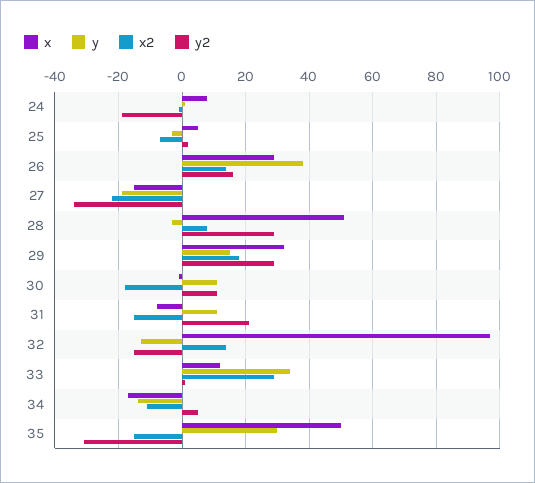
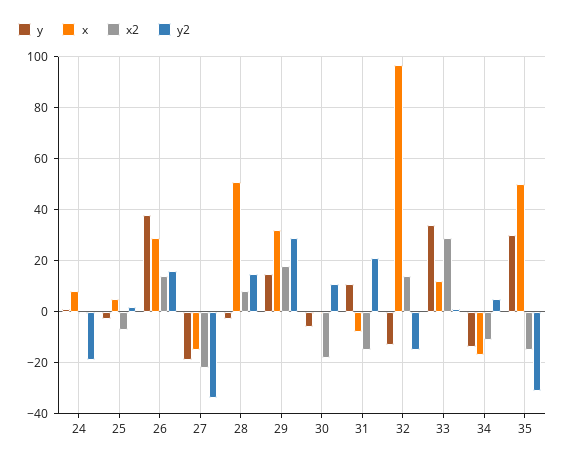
  {
    "x": {
      "24": 10,
      "25": 5,
      "26": 30,
      "27": -15,
      "28": 50,
      "29": 30,
      "30": 0,
      "31": -10,
      "32": 95,
      "33": 10,
      "34": -15,
      "35": 50
    },
    "y": {
      "24": 0,
      "25": -5,
      "26": 40,
      "27": -20,
      "28": -5,
      "29": 15,
-     "30": 10,
+     "30": -5,
      "31": 10,
      "32": -15,
      "33": 35,
      "34": -15,
      "35": 30
    },
    "x2": {
      "24": 0,
      "25": -5,
      "26": 15,
      "27": -20,
      "28": 10,
      "29": 20,
      "30": -20,
      "31": -15,
      "32": 15,
      "33": 30,
      "34": -10,
      "35": -15
    },
    "y2": {
      "24": -20,
      "25": 0,
      "26": 15,
      "27": -35,
-     "28": 30,
+     "28": 15,
      "29": 30,
      "30": 10,
      "31": 20,
      "32": -15,
      "33": 0,
      "34": 5,
      "35": -30
    }
  }

